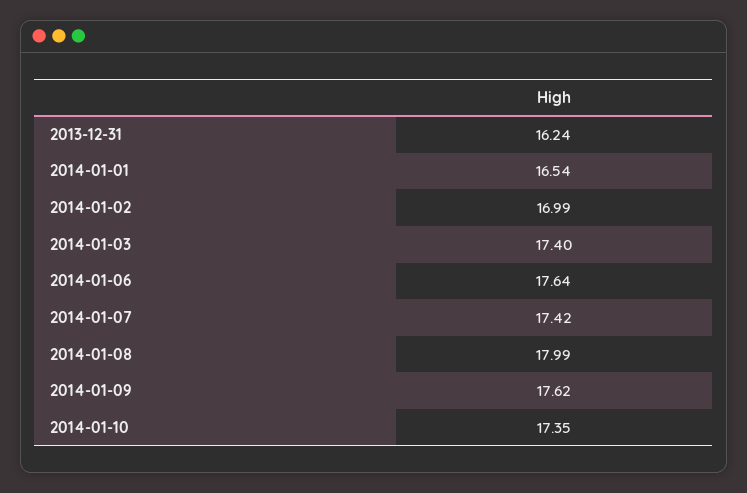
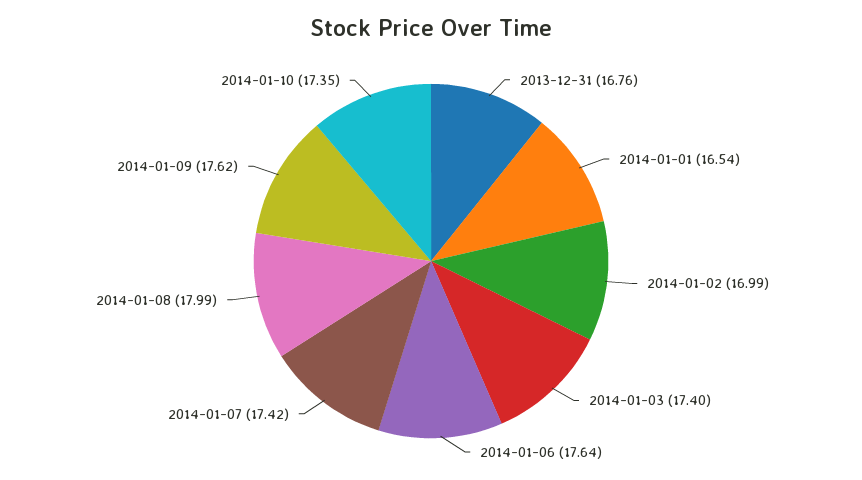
  {
-   "2013-12-31": 16.24,
+   "2013-12-31": 16.76,
    "2014-01-01": 16.54,
    "2014-01-02": 16.99,
    "2014-01-03": 17.4,
    "2014-01-06": 17.64,
    "2014-01-07": 17.42,
    "2014-01-08": 17.99,
    "2014-01-09": 17.62,
    "2014-01-10": 17.35
  }

